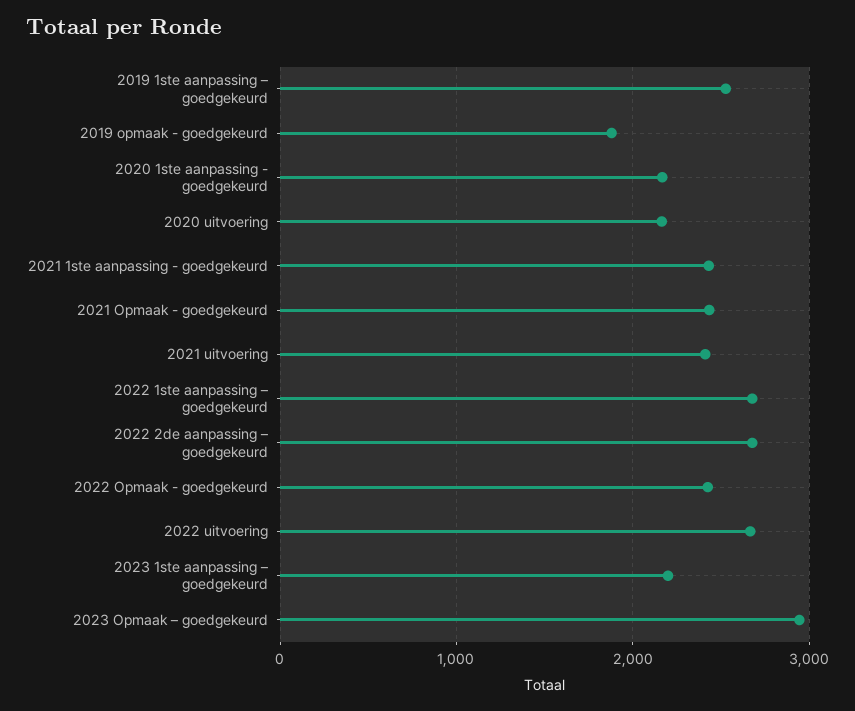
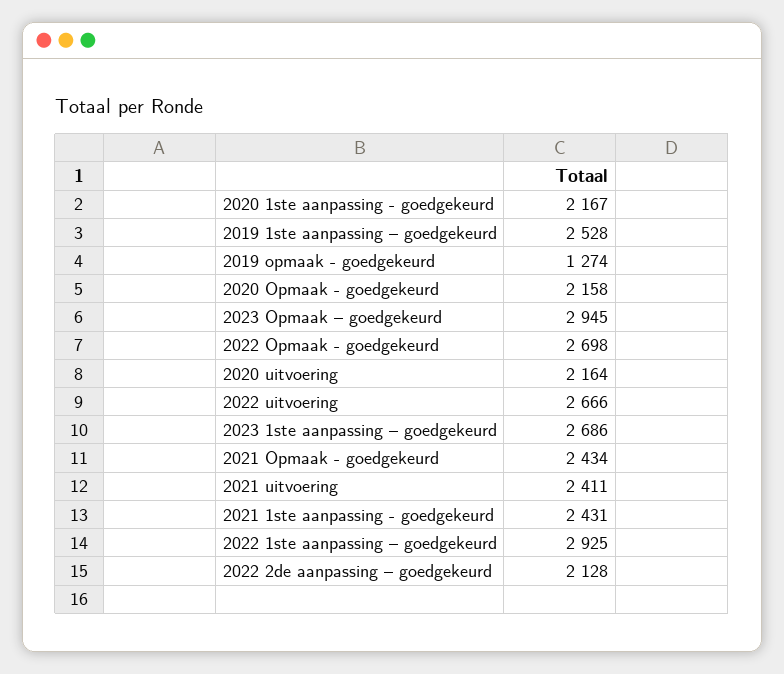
  {
    "2019 1ste aanpassing – goedgekeurd": 2528,
-   "2019 opmaak - goedgekeurd": 1900,
+   "2019 opmaak - goedgekeurd": 1274,
    "2020 1ste aanpassing - goedgekeurd": 2167,
    "2020 uitvoering": 2164,
    "2021 1ste aanpassing - goedgekeurd": 2431,
    "2021 Opmaak - goedgekeurd": 2434,
    "2021 uitvoering": 2411,
-   "2022 1ste aanpassing – goedgekeurd": 2700,
+   "2022 1ste aanpassing – goedgekeurd": 2925,
-   "2022 2de aanpassing – goedgekeurd": 2700,
+   "2022 2de aanpassing – goedgekeurd": 2128,
-   "2022 Opmaak - goedgekeurd": 2400,
+   "2022 Opmaak - goedgekeurd": 2698,
    "2022 uitvoering": 2666,
-   "2023 1ste aanpassing – goedgekeurd": 2200,
+   "2023 1ste aanpassing – goedgekeurd": 2686,
-   "2023 Opmaak – goedgekeurd": 2945
+   "2023 Opmaak – goedgekeurd": 2945,
+   "2020 Opmaak - goedgekeurd": 2158
  }

